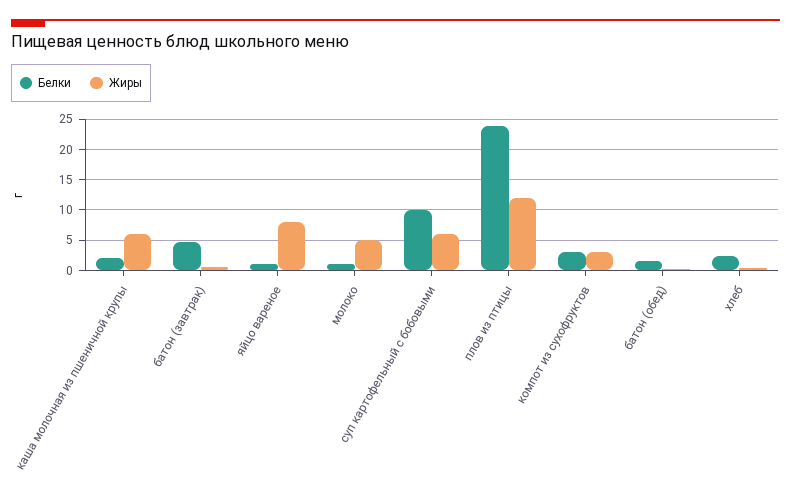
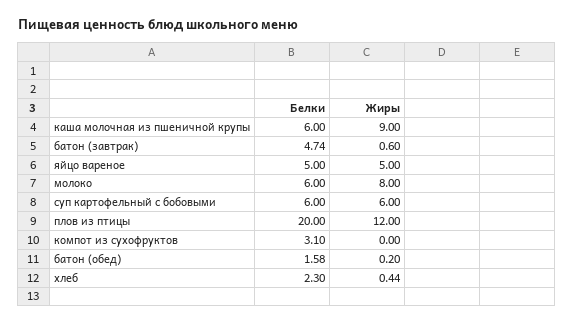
  {
    "Белки": {
-     "каша молочная из пшеничной крупы": 2,
+     "каша молочная из пшеничной крупы": 6,
      "батон (завтрак)": 4.74,
-     "яйцо вареное": 1,
+     "яйцо вареное": 5,
-     "молоко": 1,
+     "молоко": 6,
-     "суп картофельный с бобовыми": 10,
+     "суп картофельный с бобовыми": 6,
-     "плов из птицы": 24,
+     "плов из птицы": 20,
      "компот из сухофруктов": 3.1,
      "батон (обед)": 1.58,
      "хлеб": 2.3
    },
    "Жиры": {
-     "каша молочная из пшеничной крупы": 6,
+     "каша молочная из пшеничной крупы": 9,
      "батон (завтрак)": 0.6,
-     "яйцо вареное": 8,
+     "яйцо вареное": 5,
-     "молоко": 5,
+     "молоко": 8,
      "суп картофельный с бобовыми": 6,
      "плов из птицы": 12,
-     "компот из сухофруктов": 3,
+     "компот из сухофруктов": 0,
      "батон (обед)": 0.2,
      "хлеб": 0.44
    }
  }

